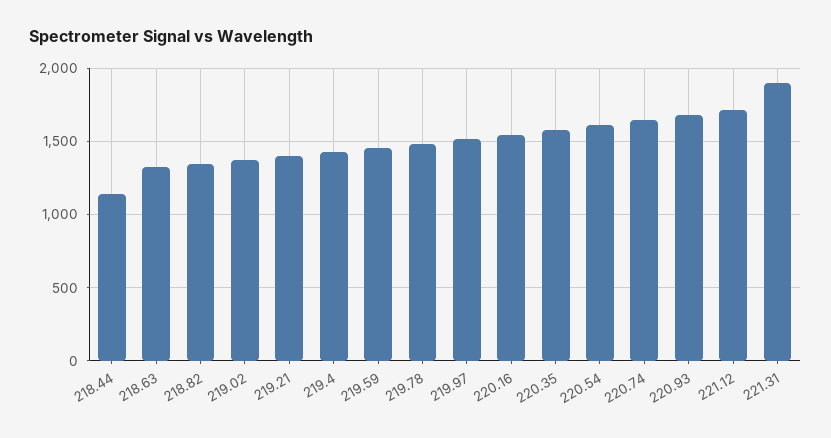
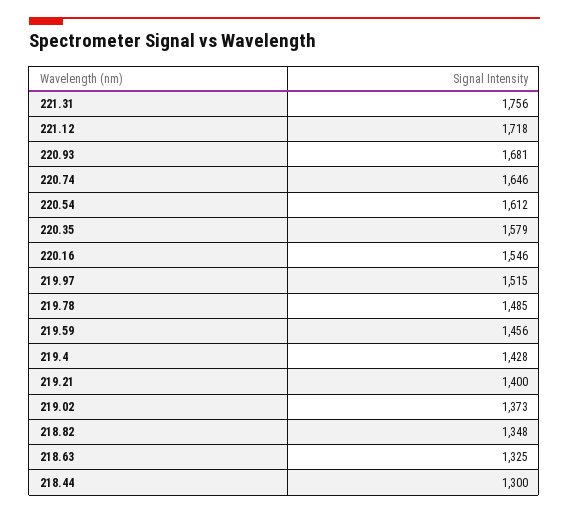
  {
-   "218.44": 1150,
+   "218.44": 1300,
    "218.63": 1325,
    "218.82": 1348,
    "219.02": 1373,
    "219.21": 1400,
    "219.4": 1428,
    "219.59": 1456,
    "219.78": 1485,
    "219.97": 1515,
    "220.16": 1546,
    "220.35": 1579,
    "220.54": 1612,
    "220.74": 1646,
    "220.93": 1681,
    "221.12": 1718,
-   "221.31": 1900
+   "221.31": 1756
  }

